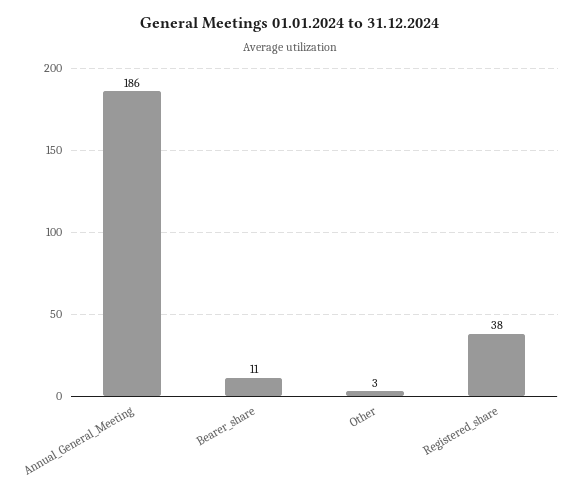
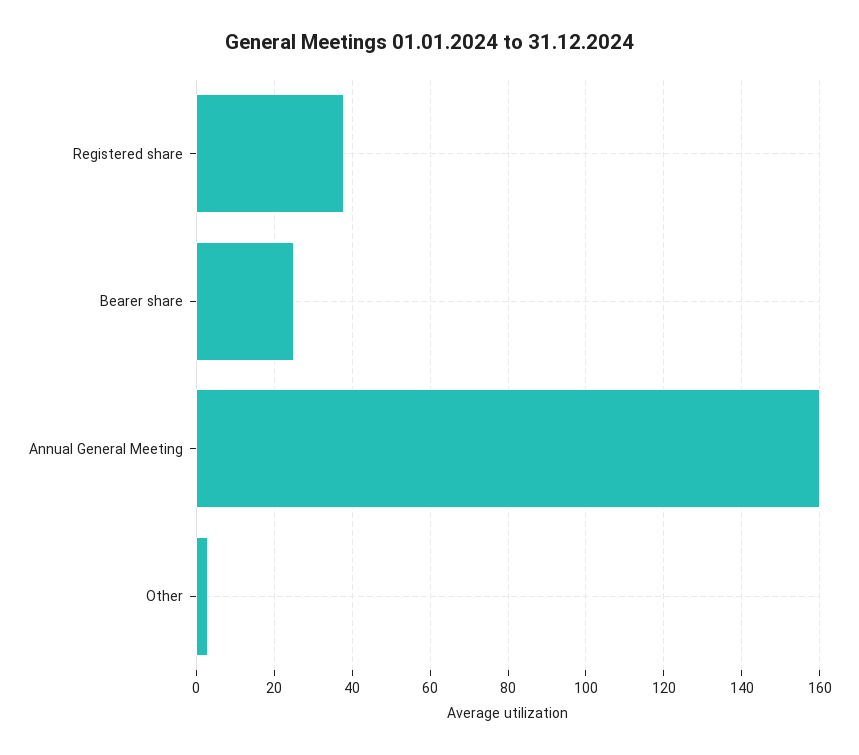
  {
-   "Annual_General_Meeting": 186,
+   "Annual_General_Meeting": 160,
-   "Bearer_share": 11,
+   "Bearer_share": 25,
    "Other": 3,
    "Registered_share": 38
  }

